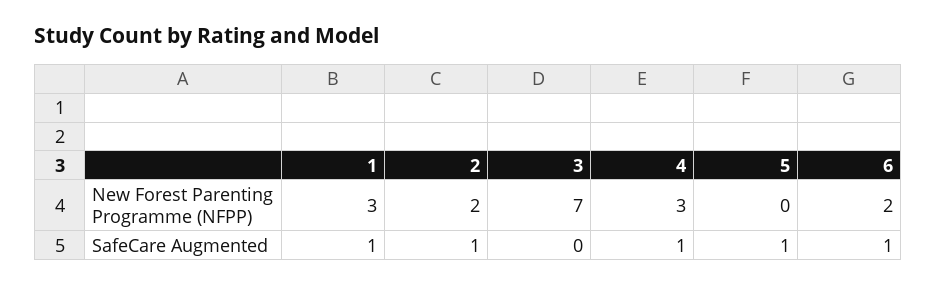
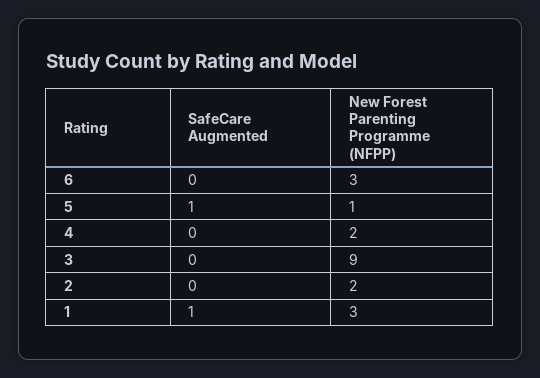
  {
    "1": {
      "New Forest Parenting Programme (NFPP)": 3,
      "SafeCare Augmented": 1
    },
    "2": {
      "New Forest Parenting Programme (NFPP)": 2,
-     "SafeCare Augmented": 1
+     "SafeCare Augmented": 0
    },
    "3": {
-     "New Forest Parenting Programme (NFPP)": 7,
+     "New Forest Parenting Programme (NFPP)": 9,
      "SafeCare Augmented": 0
    },
    "4": {
-     "New Forest Parenting Programme (NFPP)": 3,
+     "New Forest Parenting Programme (NFPP)": 2,
-     "SafeCare Augmented": 1
+     "SafeCare Augmented": 0
    },
    "5": {
-     "New Forest Parenting Programme (NFPP)": 0,
+     "New Forest Parenting Programme (NFPP)": 1,
      "SafeCare Augmented": 1
    },
    "6": {
-     "New Forest Parenting Programme (NFPP)": 2,
+     "New Forest Parenting Programme (NFPP)": 3,
-     "SafeCare Augmented": 1
+     "SafeCare Augmented": 0
    }
  }

